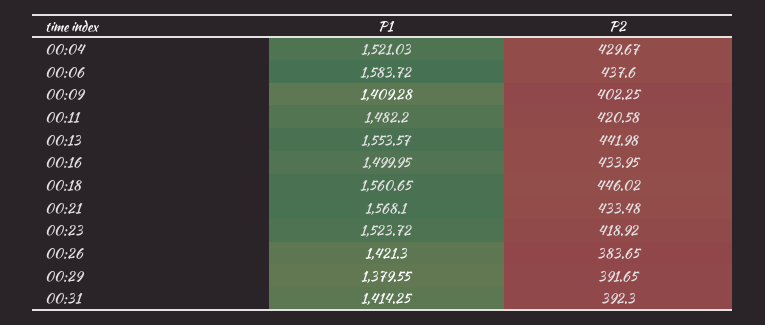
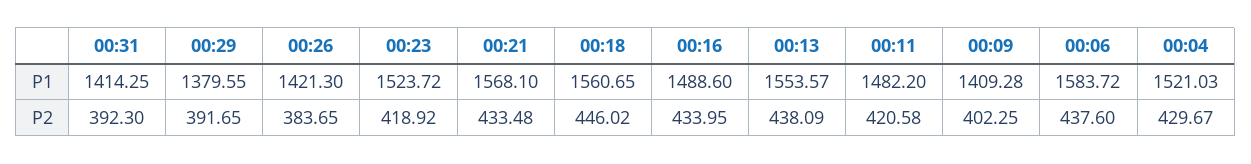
  {
    "P1": {
      "00:04": 1521.03,
      "00:06": 1583.72,
      "00:09": 1409.28,
      "00:11": 1482.2,
      "00:13": 1553.57,
-     "00:16": 1499.95,
+     "00:16": 1488.6,
      "00:18": 1560.65,
      "00:21": 1568.1,
      "00:23": 1523.72,
      "00:26": 1421.3,
      "00:29": 1379.55,
      "00:31": 1414.25
    },
    "P2": {
      "00:04": 429.67,
      "00:06": 437.6,
      "00:09": 402.25,
      "00:11": 420.58,
-     "00:13": 441.98,
+     "00:13": 438.09,
      "00:16": 433.95,
      "00:18": 446.02,
      "00:21": 433.48,
      "00:23": 418.92,
      "00:26": 383.65,
      "00:29": 391.65,
      "00:31": 392.3
    }
  }

